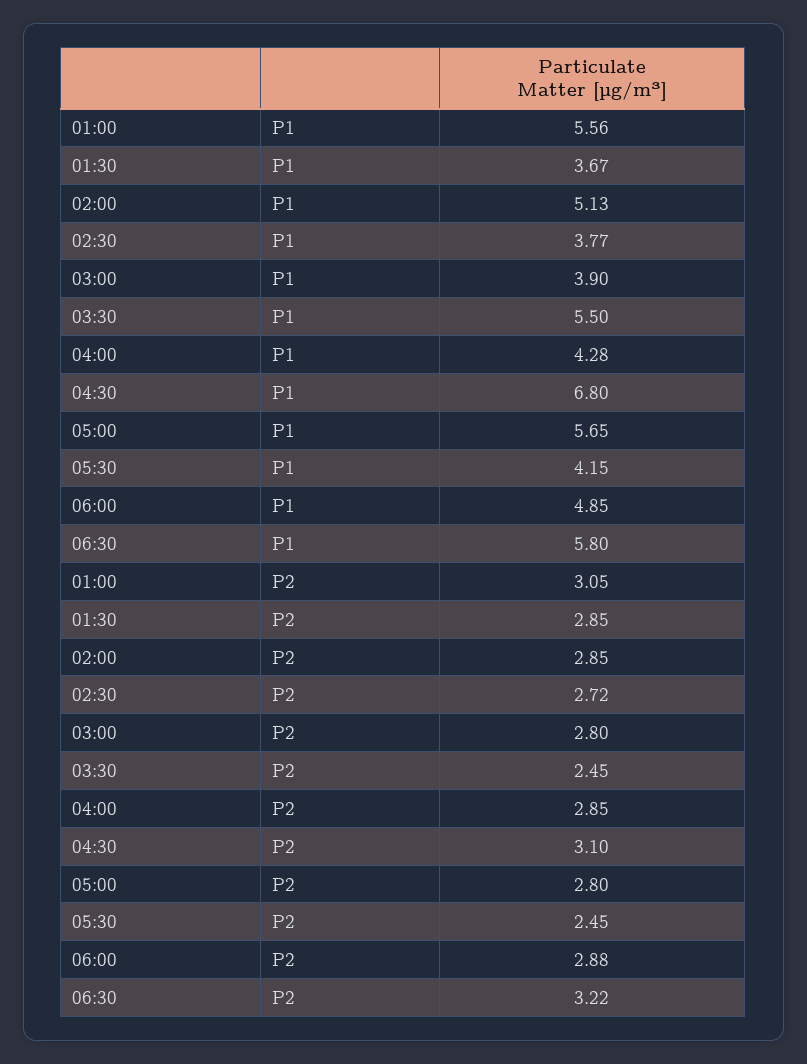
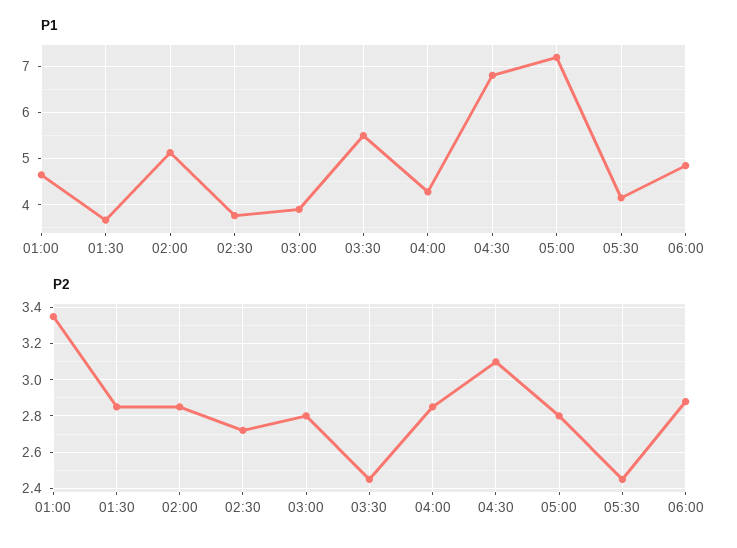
  {
    "P1": {
-     "01:00": 5.56,
+     "01:00": 4.6,
      "01:30": 3.67,
      "02:00": 5.13,
      "02:30": 3.77,
      "03:00": 3.9,
      "03:30": 5.5,
      "04:00": 4.28,
      "04:30": 6.8,
-     "05:00": 5.65,
+     "05:00": 7.2,
      "05:30": 4.15,
-     "06:00": 4.85,
+     "06:00": 4.85
-     "06:30": 5.8
    },
    "P2": {
-     "01:00": 3.05,
+     "01:00": 3.35,
      "01:30": 2.85,
      "02:00": 2.85,
      "02:30": 2.72,
      "03:00": 2.8,
      "03:30": 2.45,
      "04:00": 2.85,
      "04:30": 3.1,
      "05:00": 2.8,
      "05:30": 2.45,
-     "06:00": 2.88,
+     "06:00": 2.88
-     "06:30": 3.22
    }
  }

